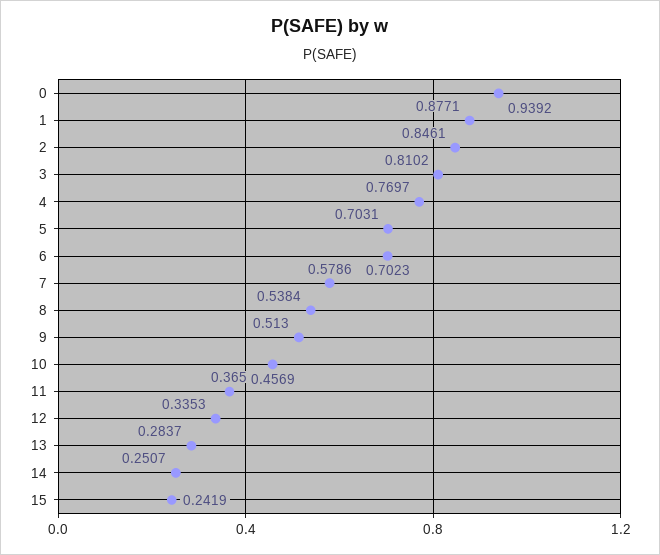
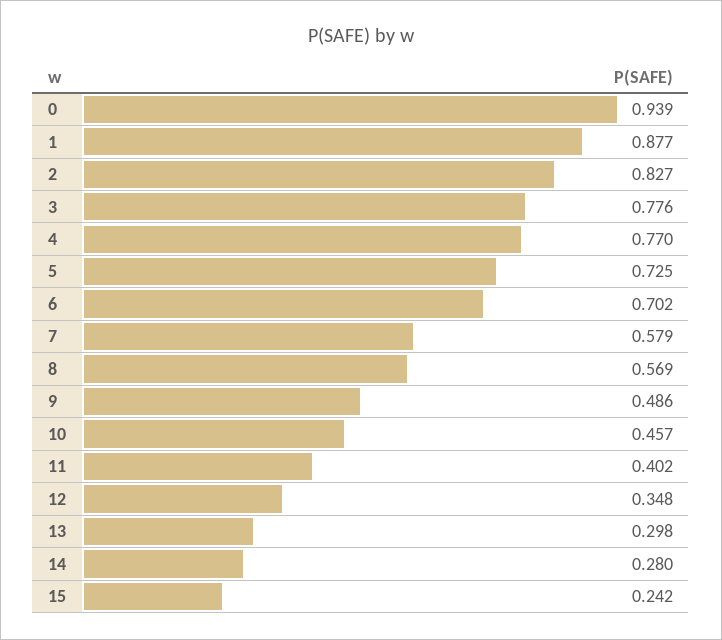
  {
    "0": 0.9392,
    "1": 0.8771,
-   "2": 0.8461,
+   "2": 0.827,
-   "3": 0.8102,
+   "3": 0.776,
    "4": 0.7697,
-   "5": 0.7031,
+   "5": 0.725,
    "6": 0.7023,
    "7": 0.5786,
-   "8": 0.5384,
+   "8": 0.569,
-   "9": 0.513,
+   "9": 0.486,
    "10": 0.4569,
-   "11": 0.365,
+   "11": 0.402,
-   "12": 0.3353,
+   "12": 0.348,
-   "13": 0.2837,
+   "13": 0.298,
-   "14": 0.2507,
+   "14": 0.28,
    "15": 0.2419
  }

